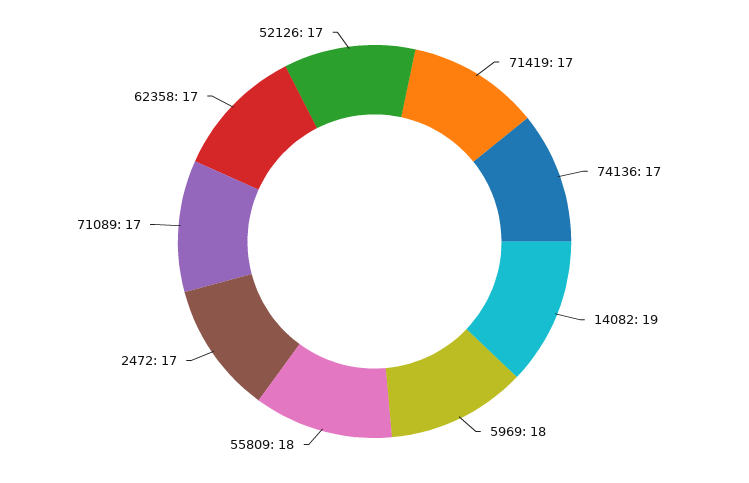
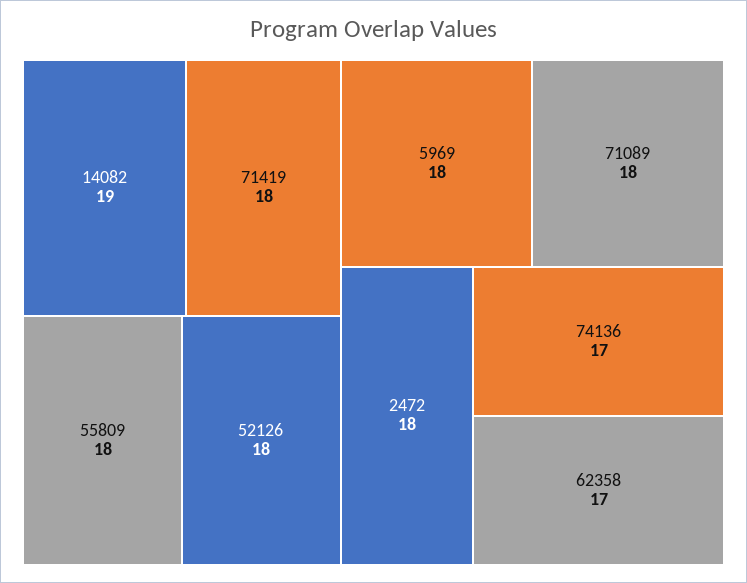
  {
-   "71419": 17,
+   "71419": 18,
    "74136": 17,
    "14082": 19,
    "5969": 18,
    "55809": 18,
-   "2472": 17,
+   "2472": 18,
-   "71089": 17,
+   "71089": 18,
    "62358": 17,
-   "52126": 17
+   "52126": 18
  }

